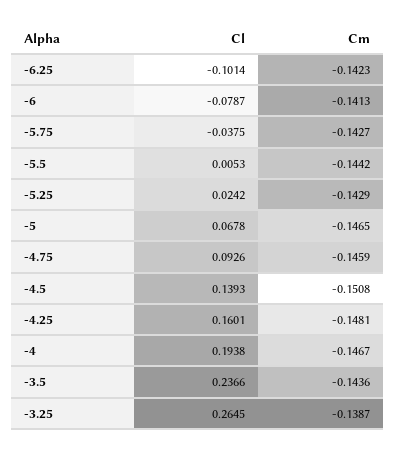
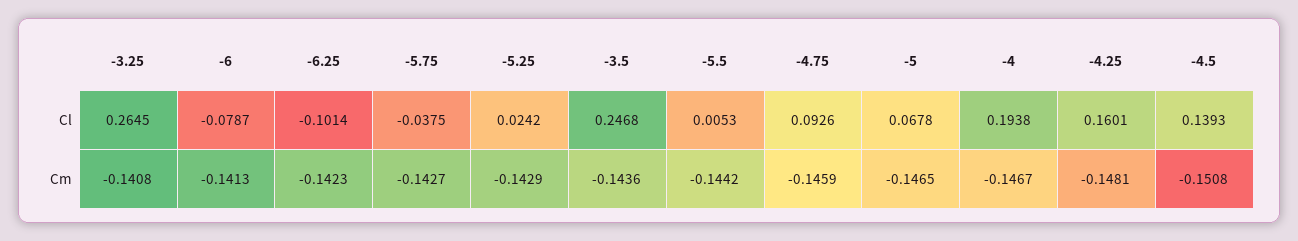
  {
    "Cl": {
      "-6.25": -0.1014,
      "-6": -0.0787,
      "-5.75": -0.0375,
      "-5.5": 0.0053,
      "-5.25": 0.0242,
      "-5": 0.0678,
      "-4.75": 0.0926,
      "-4.5": 0.1393,
      "-4.25": 0.1601,
      "-4": 0.1938,
-     "-3.5": 0.2366,
+     "-3.5": 0.2468,
      "-3.25": 0.2645
    },
    "Cm": {
      "-6.25": -0.1423,
      "-6": -0.1413,
      "-5.75": -0.1427,
      "-5.5": -0.1442,
      "-5.25": -0.1429,
      "-5": -0.1465,
      "-4.75": -0.1459,
      "-4.5": -0.1508,
      "-4.25": -0.1481,
      "-4": -0.1467,
      "-3.5": -0.1436,
-     "-3.25": -0.1387
+     "-3.25": -0.1408
    }
  }

